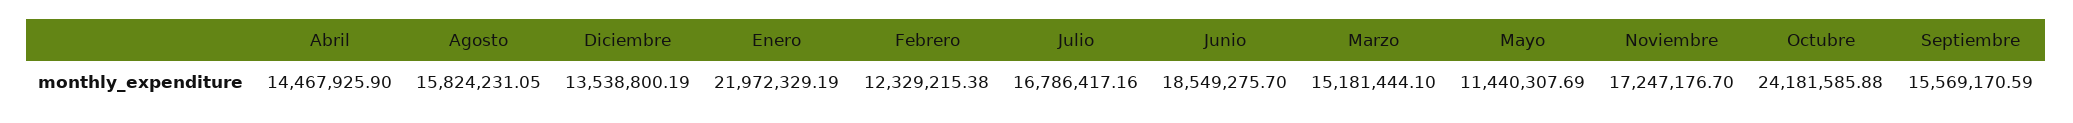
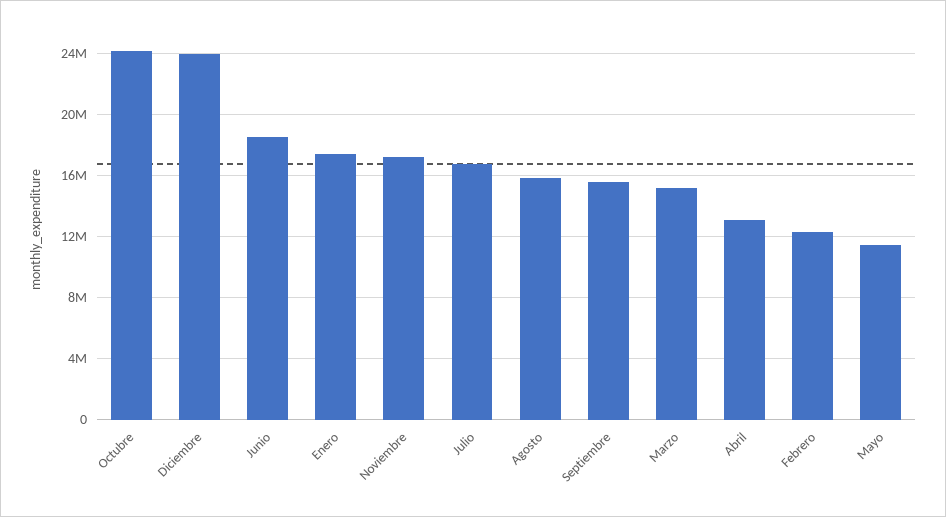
  {
-   "Abril": 14467925.9,
+   "Abril": 13000000,
    "Agosto": 15824231.05,
-   "Diciembre": 13538800.19,
+   "Diciembre": 24000000,
-   "Enero": 21972329.19,
+   "Enero": 17500000,
    "Febrero": 12329215.38,
    "Julio": 16786417.16,
    "Junio": 18549275.7,
    "Marzo": 15181444.1,
    "Mayo": 11440307.69,
    "Noviembre": 17247176.7,
    "Octubre": 24181585.88,
    "Septiembre": 15569170.59
  }

